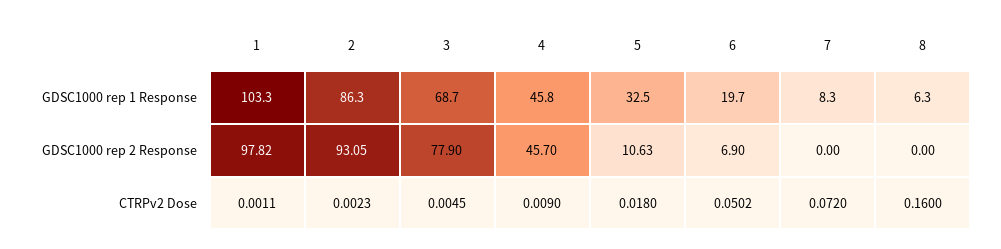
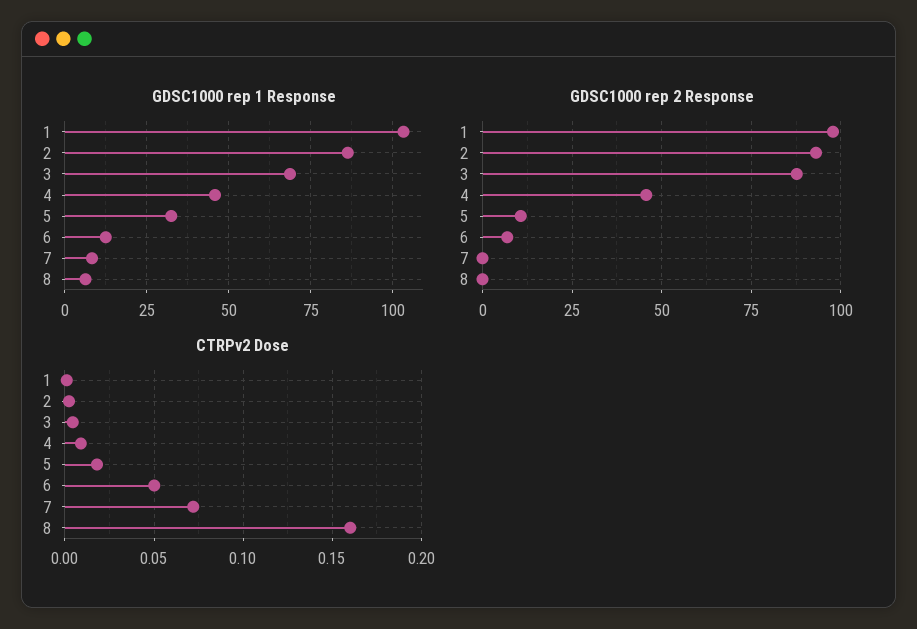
  {
    "GDSC1000 rep 1 Response": {
      "1": 103.3,
      "2": 86.3,
      "3": 68.7,
      "4": 45.8,
      "5": 32.5,
-     "6": 19.7,
+     "6": 12.5,
      "7": 8.3,
      "8": 6.3
    },
    "GDSC1000 rep 2 Response": {
      "1": 97.82,
      "2": 93.05,
-     "3": 77.9,
+     "3": 87.5,
      "4": 45.7,
      "5": 10.63,
      "6": 6.9,
      "7": 0,
      "8": 0
    },
    "CTRPv2 Dose": {
      "1": 0.0011,
      "2": 0.0023,
      "3": 0.0045,
      "4": 0.009,
      "5": 0.018,
      "6": 0.0502,
      "7": 0.072,
      "8": 0.16
    }
  }

